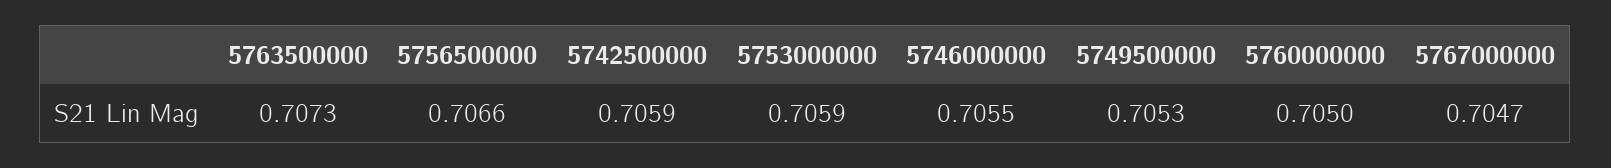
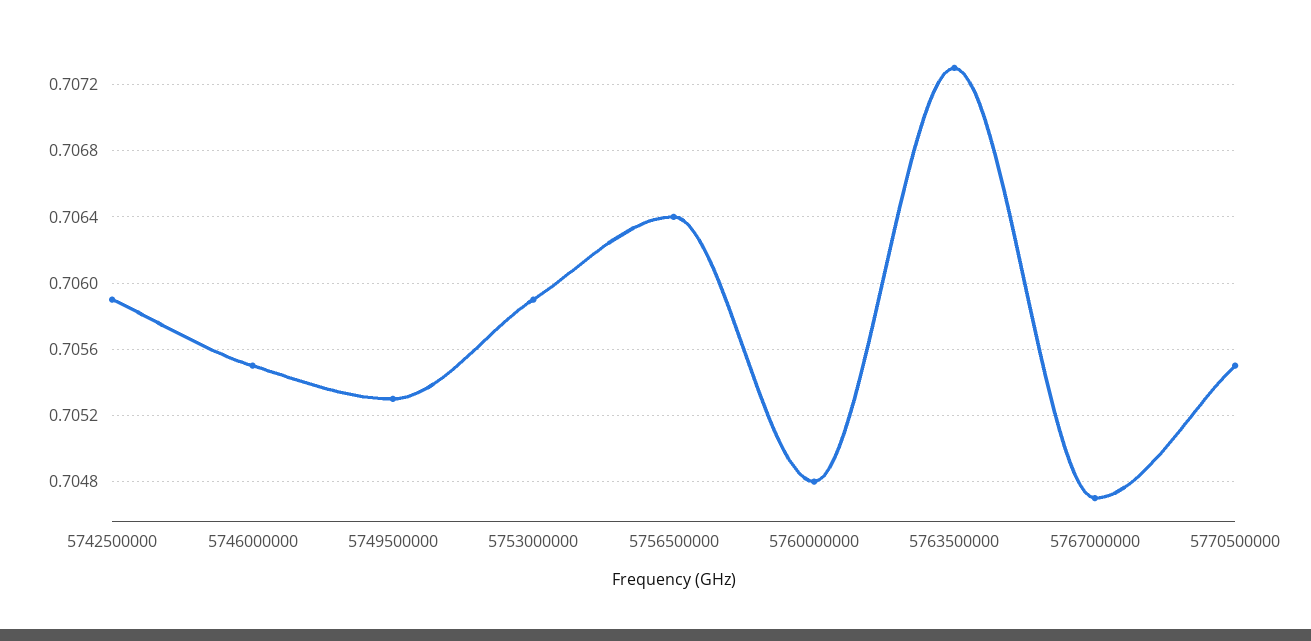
  {
    "5763500000": 0.7073,
-   "5756500000": 0.7066,
+   "5756500000": 0.7064,
    "5742500000": 0.7059,
    "5753000000": 0.7059,
    "5746000000": 0.7055,
    "5749500000": 0.7053,
-   "5760000000": 0.705,
+   "5760000000": 0.7048,
-   "5767000000": 0.7047
+   "5767000000": 0.7047,
+   "5770500000": 0.7055
  }

